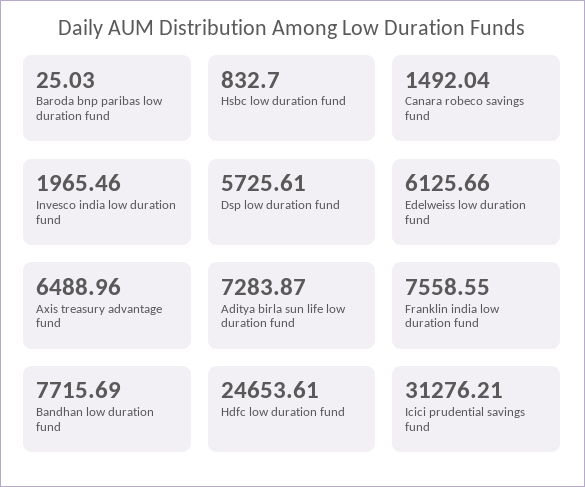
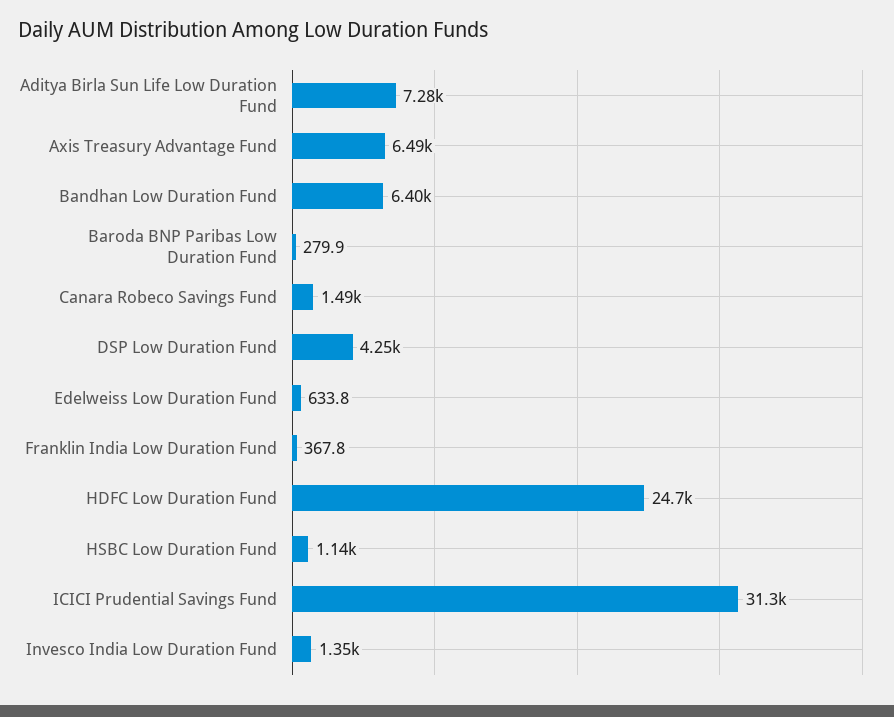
  {
-   "Baroda bnp paribas low duration fund": 25.03,
+   "Baroda bnp paribas low duration fund": 279.9,
-   "Hsbc low duration fund": 832.7,
+   "Hsbc low duration fund": 1140,
    "Canara robeco savings fund": 1492.04,
-   "Invesco india low duration fund": 1965.46,
+   "Invesco india low duration fund": 1350,
-   "Dsp low duration fund": 5725.61,
+   "Dsp low duration fund": 4250,
-   "Edelweiss low duration fund": 6125.66,
+   "Edelweiss low duration fund": 633.8,
    "Axis treasury advantage fund": 6488.96,
    "Aditya birla sun life low duration fund": 7283.87,
-   "Franklin india low duration fund": 7558.55,
+   "Franklin india low duration fund": 367.8,
-   "Bandhan low duration fund": 7715.69,
+   "Bandhan low duration fund": 6400,
    "Hdfc low duration fund": 24653.61,
    "Icici prudential savings fund": 31276.21
  }

